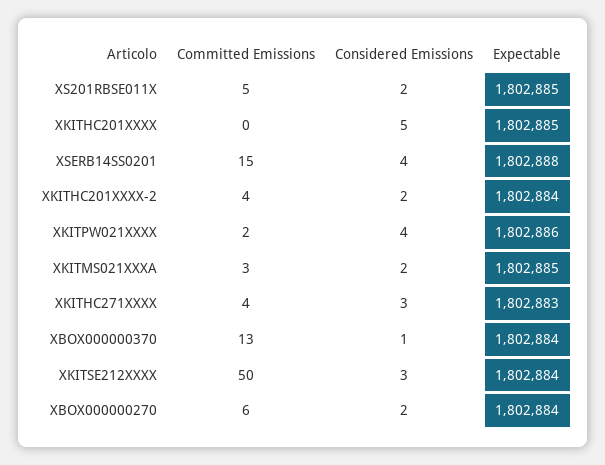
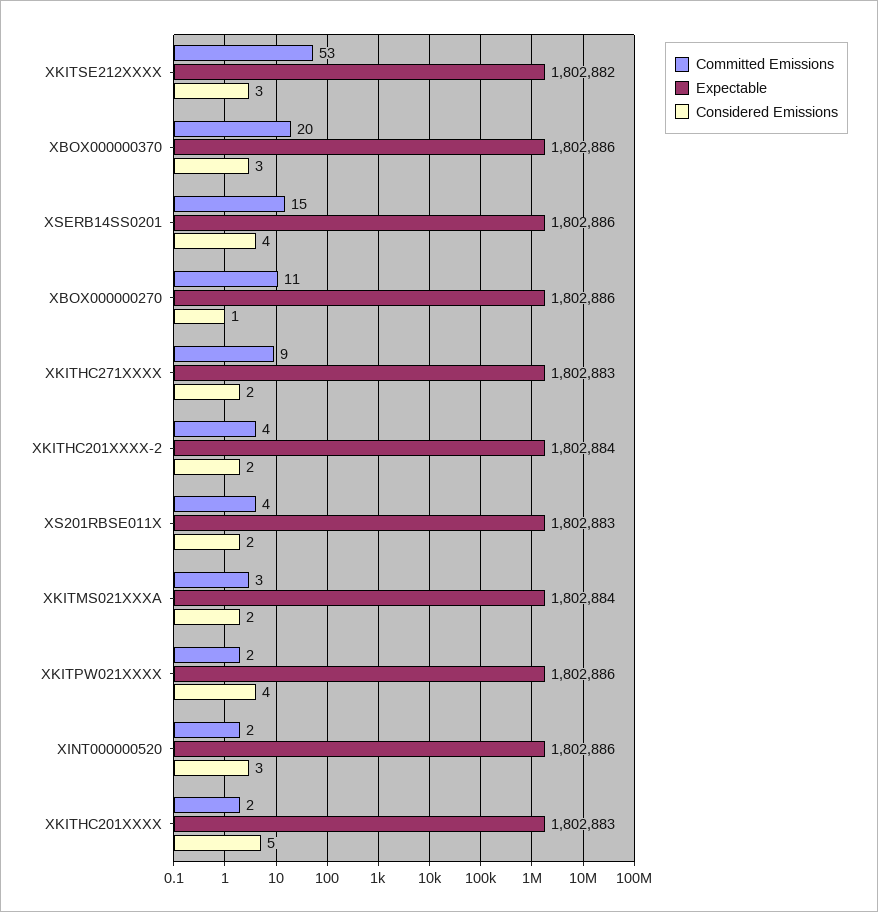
  {
    "Committed Emissions": {
-     "XS201RBSE011X": 5,
+     "XS201RBSE011X": 4,
-     "XKITHC201XXXX": 0,
+     "XKITHC201XXXX": 2,
      "XSERB14SS0201": 15,
      "XKITHC201XXXX-2": 4,
      "XKITPW021XXXX": 2,
      "XKITMS021XXXA": 3,
-     "XKITHC271XXXX": 4,
+     "XKITHC271XXXX": 9,
-     "XBOX000000370": 13,
+     "XBOX000000370": 20,
-     "XKITSE212XXXX": 50,
+     "XKITSE212XXXX": 53,
-     "XBOX000000270": 6
+     "XBOX000000270": 11,
+     "XINT000000520": 2
    },
    "Considered Emissions": {
      "XS201RBSE011X": 2,
      "XKITHC201XXXX": 5,
      "XSERB14SS0201": 4,
      "XKITHC201XXXX-2": 2,
      "XKITPW021XXXX": 4,
      "XKITMS021XXXA": 2,
-     "XKITHC271XXXX": 3,
+     "XKITHC271XXXX": 2,
-     "XBOX000000370": 1,
+     "XBOX000000370": 3,
      "XKITSE212XXXX": 3,
-     "XBOX000000270": 2
+     "XBOX000000270": 1,
+     "XINT000000520": 3
    },
    "Expectable": {
-     "XS201RBSE011X": 1802885,
+     "XS201RBSE011X": 1802883,
-     "XKITHC201XXXX": 1802885,
+     "XKITHC201XXXX": 1802883,
-     "XSERB14SS0201": 1802888,
+     "XSERB14SS0201": 1802886,
      "XKITHC201XXXX-2": 1802884,
      "XKITPW021XXXX": 1802886,
-     "XKITMS021XXXA": 1802885,
+     "XKITMS021XXXA": 1802884,
      "XKITHC271XXXX": 1802883,
-     "XBOX000000370": 1802884,
+     "XBOX000000370": 1802886,
-     "XKITSE212XXXX": 1802884,
+     "XKITSE212XXXX": 1802882,
-     "XBOX000000270": 1802884
+     "XBOX000000270": 1802886,
+     "XINT000000520": 1802886
    }
  }

